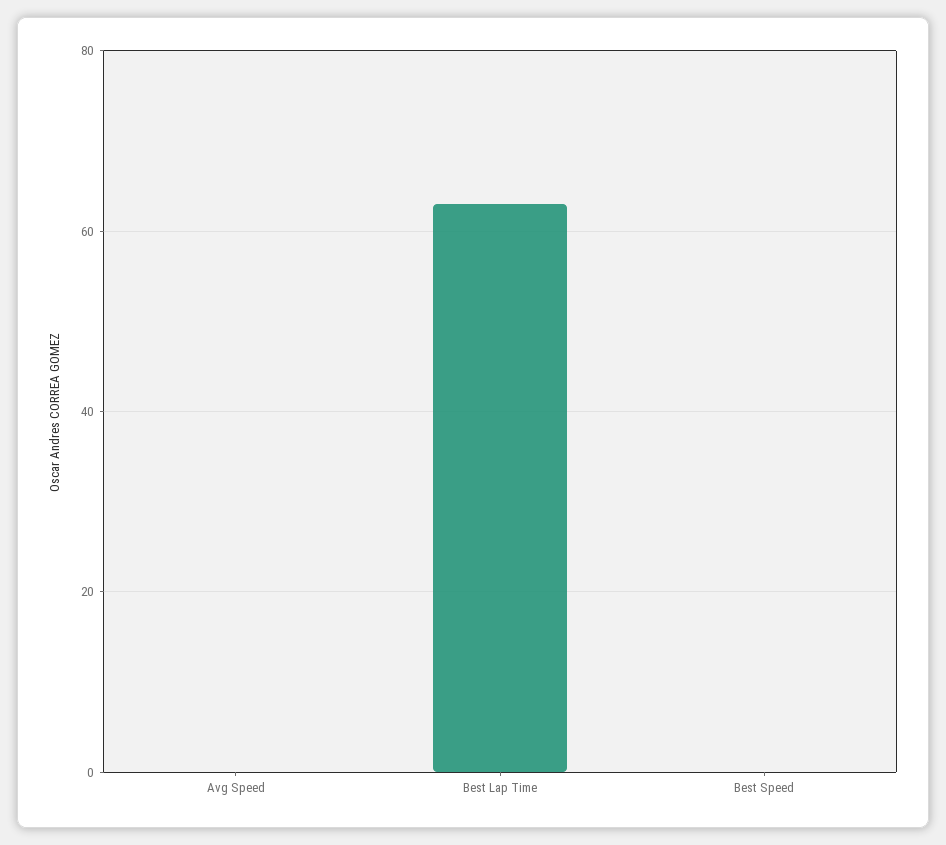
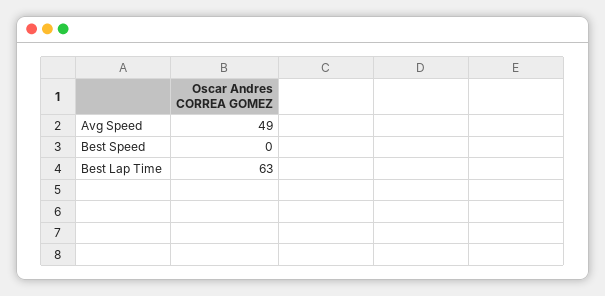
  {
-   "Avg Speed": 0,
+   "Avg Speed": 49,
    "Best Lap Time": 63,
    "Best Speed": 0
  }

